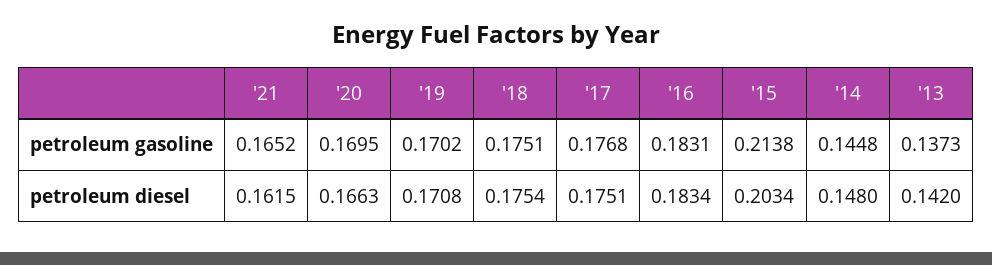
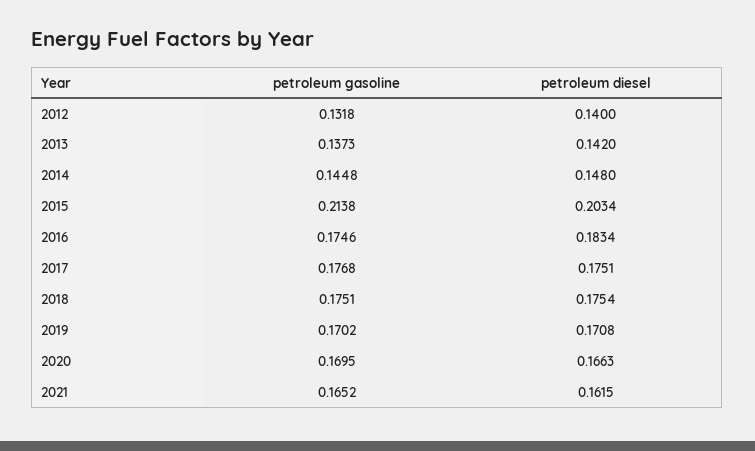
  {
    "'21": {
      "petroleum gasoline": 0.1652,
      "petroleum diesel": 0.1615
    },
    "'20": {
      "petroleum gasoline": 0.1695,
      "petroleum diesel": 0.1663
    },
    "'19": {
      "petroleum gasoline": 0.1702,
      "petroleum diesel": 0.1708
    },
    "'18": {
      "petroleum gasoline": 0.1751,
      "petroleum diesel": 0.1754
    },
    "'17": {
      "petroleum gasoline": 0.1768,
      "petroleum diesel": 0.1751
    },
    "'16": {
-     "petroleum gasoline": 0.1831,
+     "petroleum gasoline": 0.1746,
      "petroleum diesel": 0.1834
    },
    "'15": {
      "petroleum gasoline": 0.2138,
      "petroleum diesel": 0.2034
    },
    "'14": {
      "petroleum gasoline": 0.1448,
      "petroleum diesel": 0.148
    },
    "'13": {
      "petroleum gasoline": 0.1373,
      "petroleum diesel": 0.142
-   }
+   },
+   "2012": {
+     "petroleum gasoline": 0.1318,
+     "petroleum diesel": 0.14
+   }
  }

